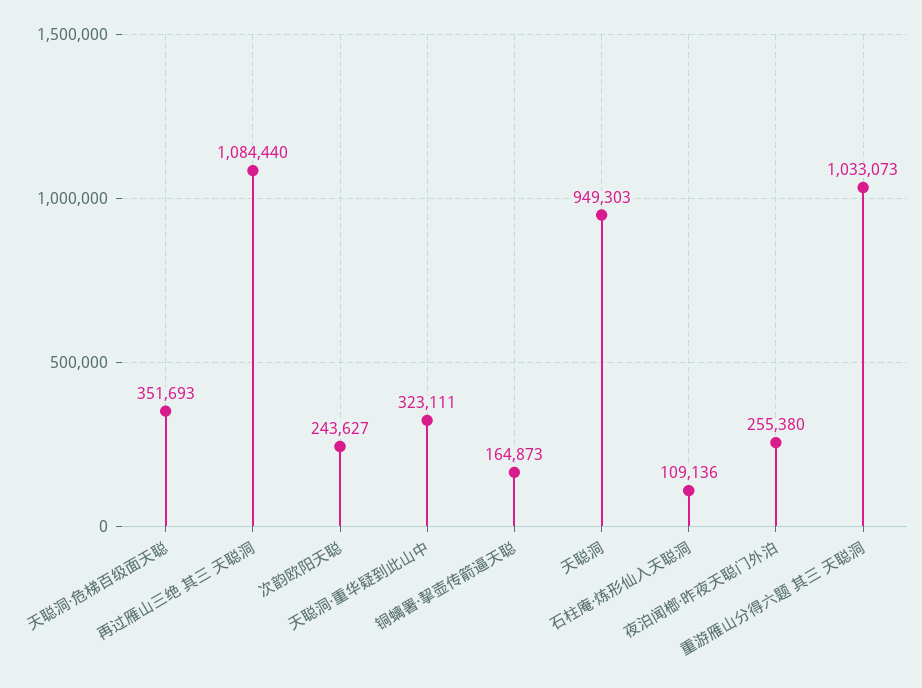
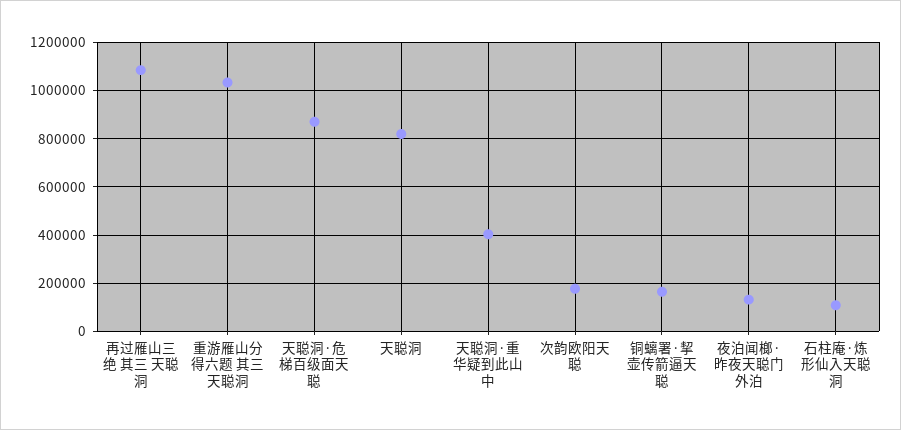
  {
-   "天聪洞·危梯百级面天聪": 351693,
+   "天聪洞·危梯百级面天聪": 875000,
    "再过雁山三绝 其三 天聪洞": 1084440,
-   "次韵欧阳天聪": 243627,
+   "次韵欧阳天聪": 175000,
-   "天聪洞·重华疑到此山中": 323111,
+   "天聪洞·重华疑到此山中": 400000,
    "铜螭署·挈壶传箭逼天聪": 164873,
-   "天聪洞": 949303,
+   "天聪洞": 825000,
    "石柱庵·炼形仙入天聪洞": 109136,
-   "夜泊闻榔·昨夜天聪门外泊": 255380,
+   "夜泊闻榔·昨夜天聪门外泊": 125000,
    "重游雁山分得六题 其三 天聪洞": 1033073
  }

